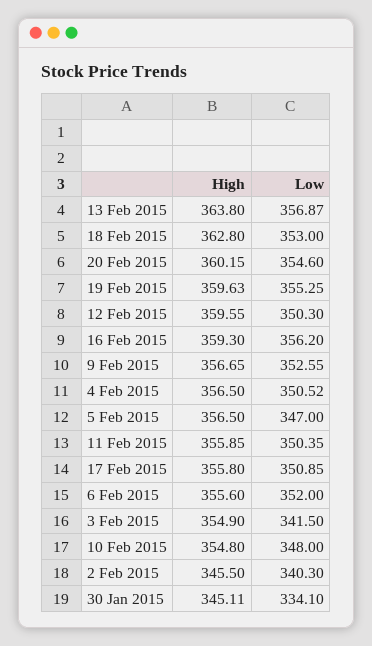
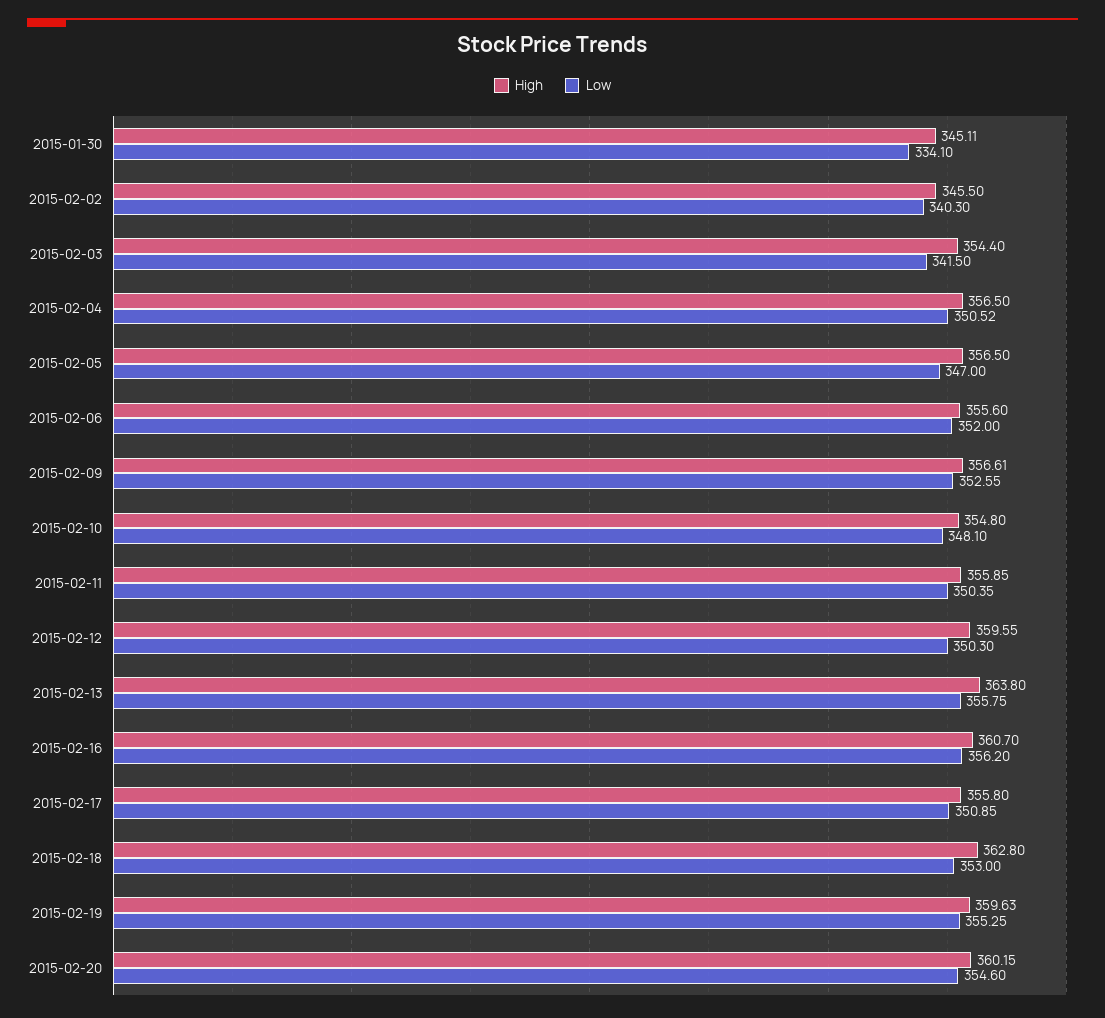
  {
    "High": {
      "13 Feb 2015": 363.8,
      "18 Feb 2015": 362.8,
      "20 Feb 2015": 360.15,
      "19 Feb 2015": 359.63,
      "12 Feb 2015": 359.55,
-     "16 Feb 2015": 359.3,
+     "16 Feb 2015": 360.7,
-     "9 Feb 2015": 356.65,
+     "9 Feb 2015": 356.61,
      "4 Feb 2015": 356.5,
      "5 Feb 2015": 356.5,
      "11 Feb 2015": 355.85,
      "17 Feb 2015": 355.8,
      "6 Feb 2015": 355.6,
-     "3 Feb 2015": 354.9,
+     "3 Feb 2015": 354.4,
      "10 Feb 2015": 354.8,
      "2 Feb 2015": 345.5,
      "30 Jan 2015": 345.11
    },
    "Low": {
-     "13 Feb 2015": 356.87,
+     "13 Feb 2015": 355.75,
      "18 Feb 2015": 353,
      "20 Feb 2015": 354.6,
      "19 Feb 2015": 355.25,
      "12 Feb 2015": 350.3,
      "16 Feb 2015": 356.2,
      "9 Feb 2015": 352.55,
      "4 Feb 2015": 350.52,
      "5 Feb 2015": 347,
      "11 Feb 2015": 350.35,
      "17 Feb 2015": 350.85,
      "6 Feb 2015": 352,
      "3 Feb 2015": 341.5,
-     "10 Feb 2015": 348,
+     "10 Feb 2015": 348.1,
      "2 Feb 2015": 340.3,
      "30 Jan 2015": 334.1
    }
  }

